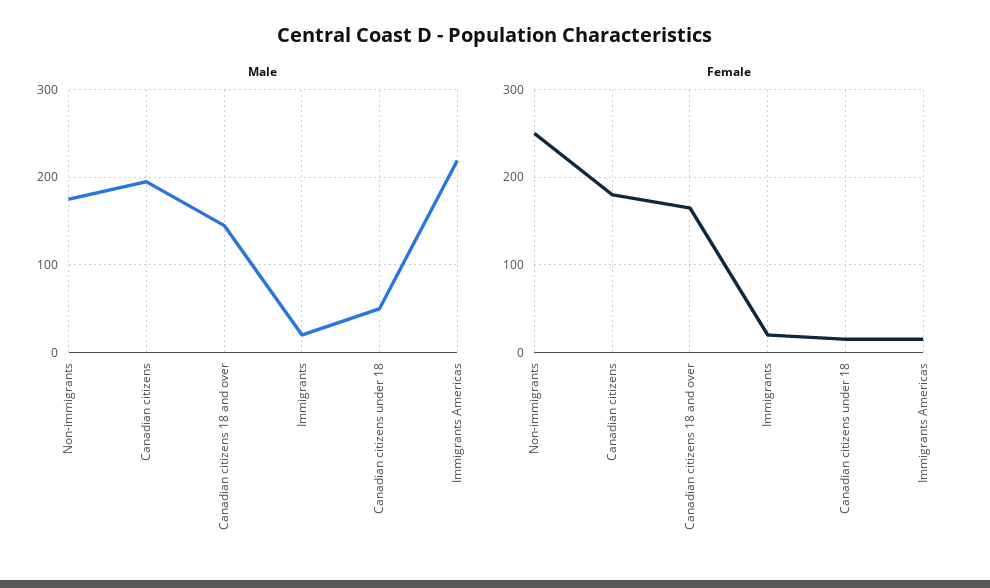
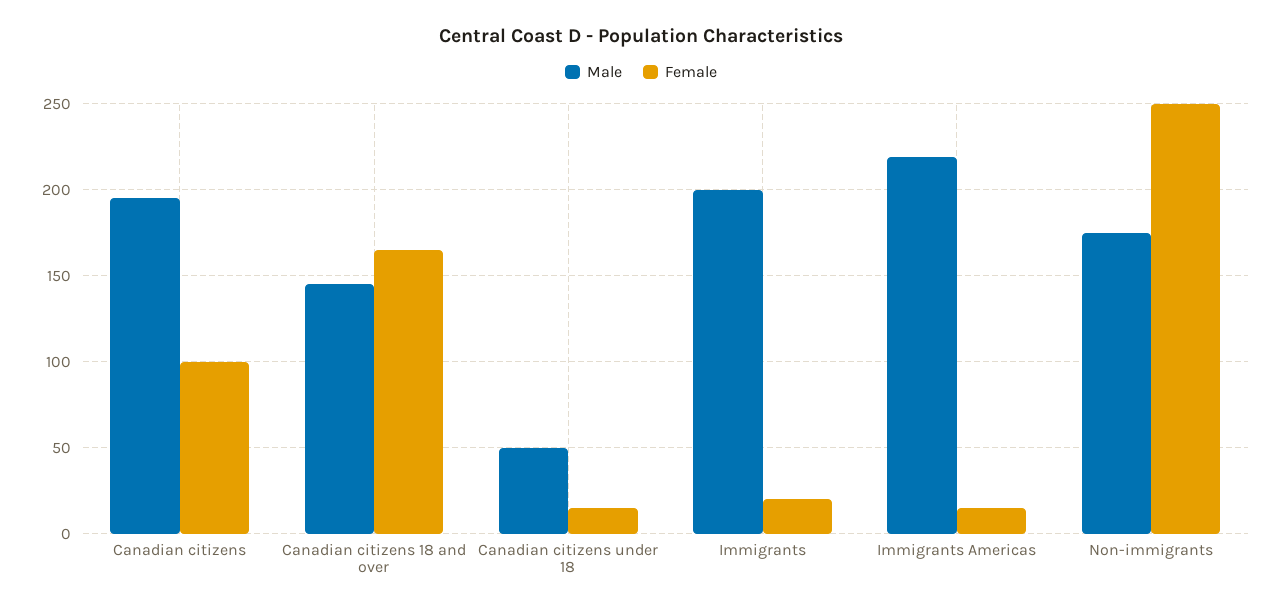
  {
    "Male": {
      "Non-immigrants": 175,
      "Canadian citizens": 195,
      "Canadian citizens 18 and over": 145,
-     "Immigrants": 20,
+     "Immigrants": 200,
      "Canadian citizens under 18": 50,
      "Immigrants Americas": 220
    },
    "Female": {
      "Non-immigrants": 250,
-     "Canadian citizens": 180,
+     "Canadian citizens": 100,
      "Canadian citizens 18 and over": 165,
      "Immigrants": 20,
      "Canadian citizens under 18": 15,
      "Immigrants Americas": 15
    }
  }

